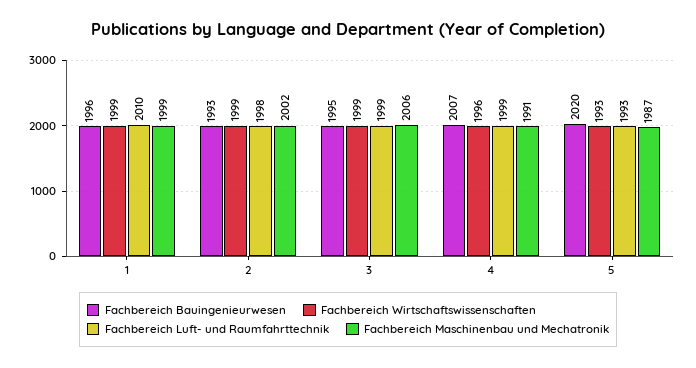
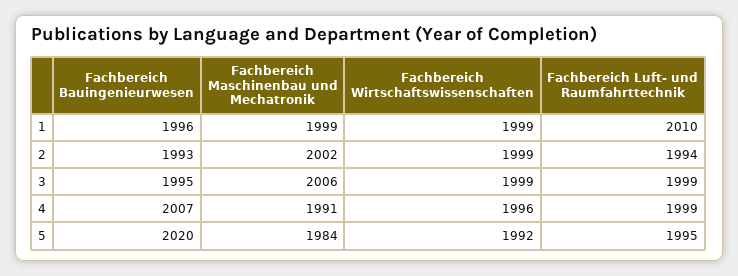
  {
    "Fachbereich Bauingenieurwesen": {
      "1": 1996,
      "2": 1993,
      "3": 1995,
      "4": 2007,
      "5": 2020
    },
    "Fachbereich Wirtschaftswissenschaften": {
      "1": 1999,
      "2": 1999,
      "3": 1999,
      "4": 1996,
-     "5": 1993
+     "5": 1992
    },
    "Fachbereich Luft- und Raumfahrttechnik": {
      "1": 2010,
-     "2": 1998,
+     "2": 1994,
      "3": 1999,
      "4": 1999,
-     "5": 1993
+     "5": 1995
    },
    "Fachbereich Maschinenbau und Mechatronik": {
      "1": 1999,
      "2": 2002,
      "3": 2006,
      "4": 1991,
-     "5": 1987
+     "5": 1984
    }
  }

